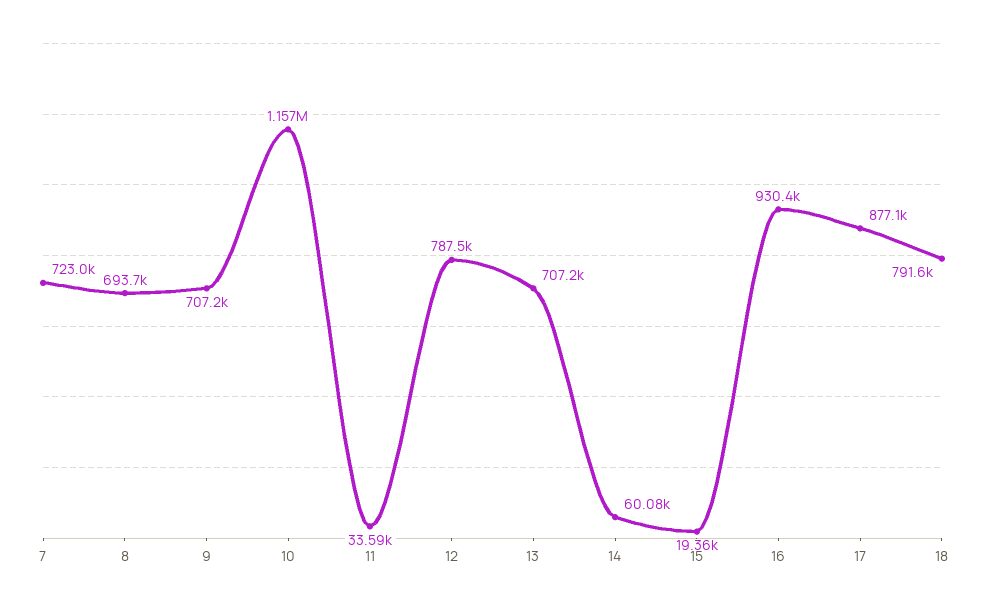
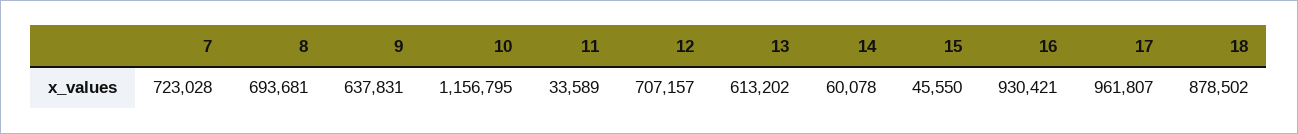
  {
    "7": 723028,
    "8": 693681,
-   "9": 707200,
+   "9": 637831,
    "10": 1156795,
    "11": 33589,
-   "12": 787500,
+   "12": 707157,
-   "13": 707200,
+   "13": 613202,
    "14": 60078,
-   "15": 19360,
+   "15": 45550,
    "16": 930421,
-   "17": 877100,
+   "17": 961807,
-   "18": 791600
+   "18": 878502
  }

